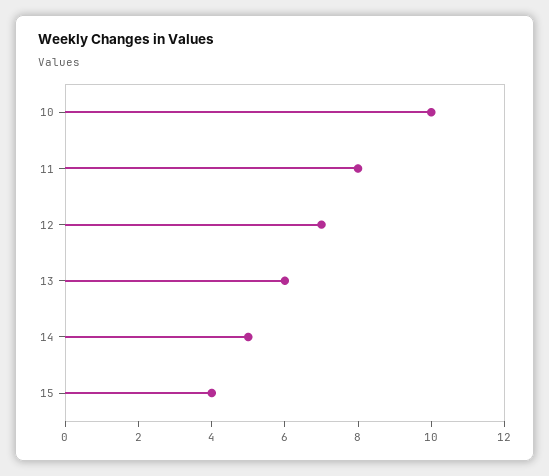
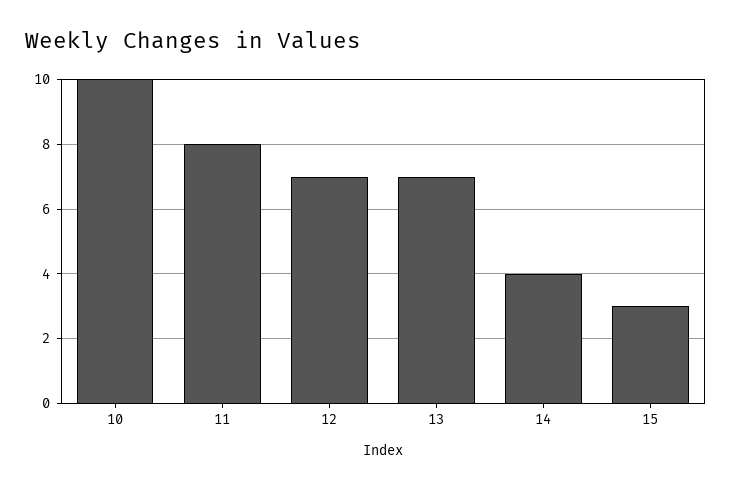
  {
    "10": 10,
    "11": 8,
    "12": 7,
-   "13": 6,
+   "13": 7,
-   "14": 5,
+   "14": 4,
-   "15": 4
+   "15": 3
  }

